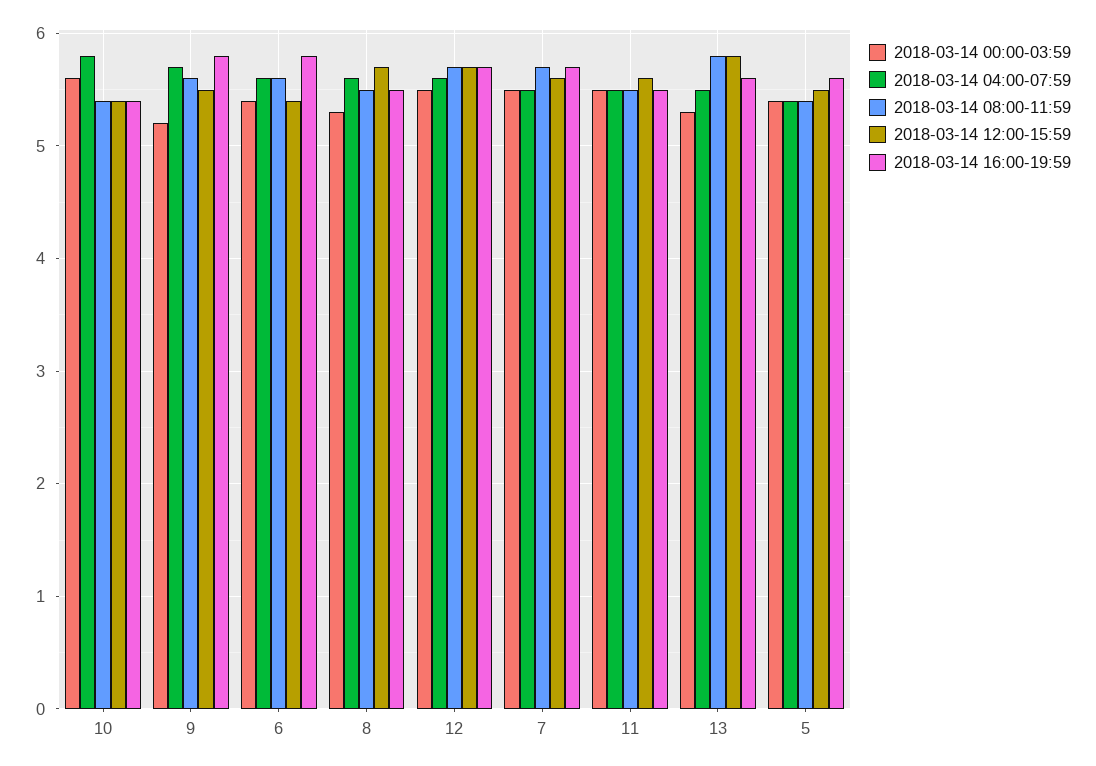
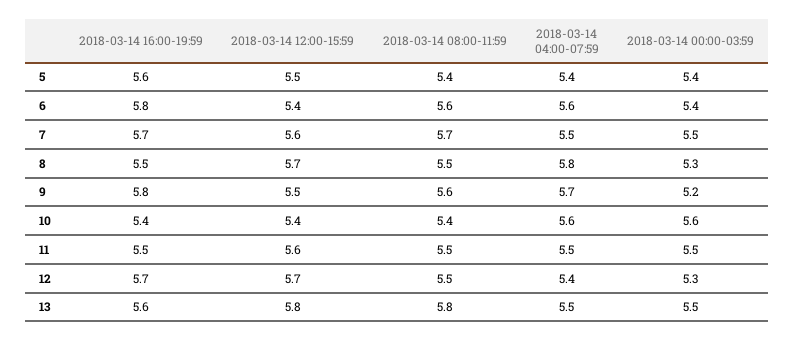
  {
    "2018-03-14 00:00-03:59": {
      "10": 5.6,
      "9": 5.2,
      "6": 5.4,
      "8": 5.3,
-     "12": 5.5,
+     "12": 5.3,
      "7": 5.5,
      "11": 5.5,
-     "13": 5.3,
+     "13": 5.5,
      "5": 5.4
    },
    "2018-03-14 04:00-07:59": {
-     "10": 5.8,
+     "10": 5.6,
      "9": 5.7,
      "6": 5.6,
-     "8": 5.6,
+     "8": 5.8,
-     "12": 5.6,
+     "12": 5.4,
      "7": 5.5,
      "11": 5.5,
      "13": 5.5,
      "5": 5.4
    },
    "2018-03-14 08:00-11:59": {
      "10": 5.4,
      "9": 5.6,
      "6": 5.6,
      "8": 5.5,
-     "12": 5.7,
+     "12": 5.5,
      "7": 5.7,
      "11": 5.5,
      "13": 5.8,
      "5": 5.4
    },
    "2018-03-14 12:00-15:59": {
      "10": 5.4,
      "9": 5.5,
      "6": 5.4,
      "8": 5.7,
      "12": 5.7,
      "7": 5.6,
      "11": 5.6,
      "13": 5.8,
      "5": 5.5
    },
    "2018-03-14 16:00-19:59": {
      "10": 5.4,
      "9": 5.8,
      "6": 5.8,
      "8": 5.5,
      "12": 5.7,
      "7": 5.7,
      "11": 5.5,
      "13": 5.6,
      "5": 5.6
    }
  }

